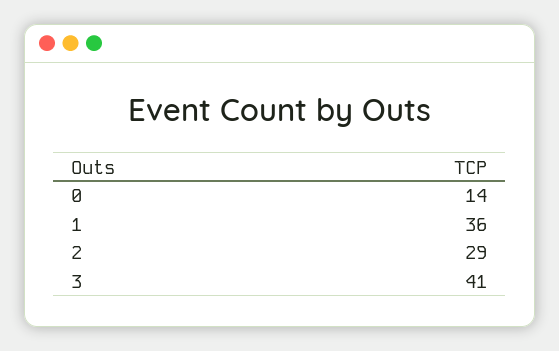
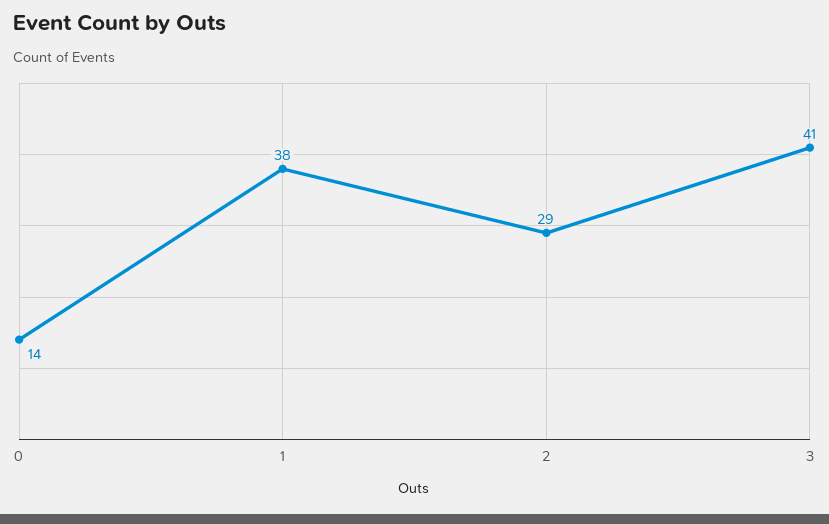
  {
    "0": 14,
-   "1": 36,
+   "1": 38,
    "2": 29,
    "3": 41
  }

